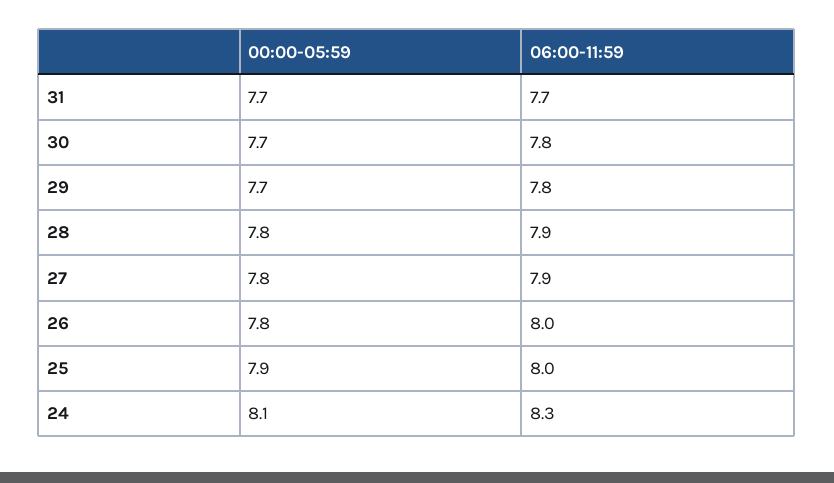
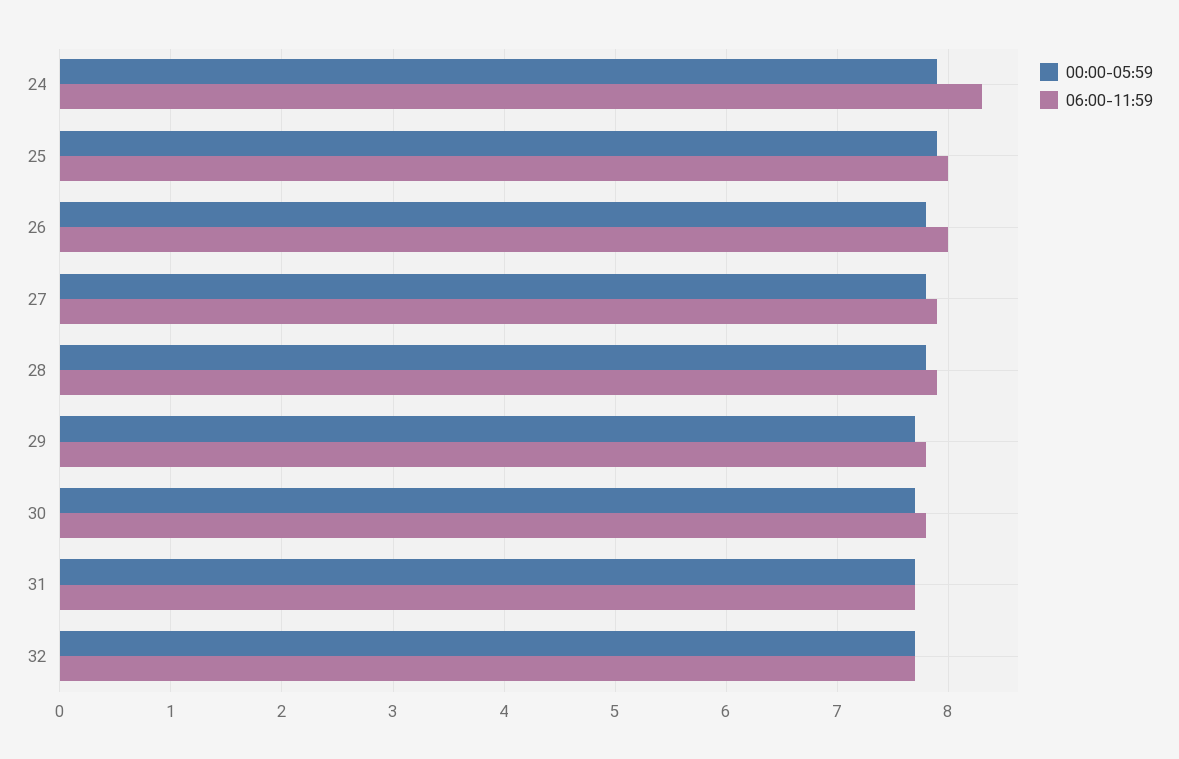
  {
    "00:00-05:59": {
      "31": 7.7,
      "30": 7.7,
      "29": 7.7,
      "28": 7.8,
      "27": 7.8,
      "26": 7.8,
      "25": 7.9,
-     "24": 8.1
+     "24": 7.9,
+     "32": 7.7
    },
    "06:00-11:59": {
      "31": 7.7,
      "30": 7.8,
      "29": 7.8,
      "28": 7.9,
      "27": 7.9,
      "26": 8,
      "25": 8,
-     "24": 8.3
+     "24": 8.3,
+     "32": 7.7
    }
  }

